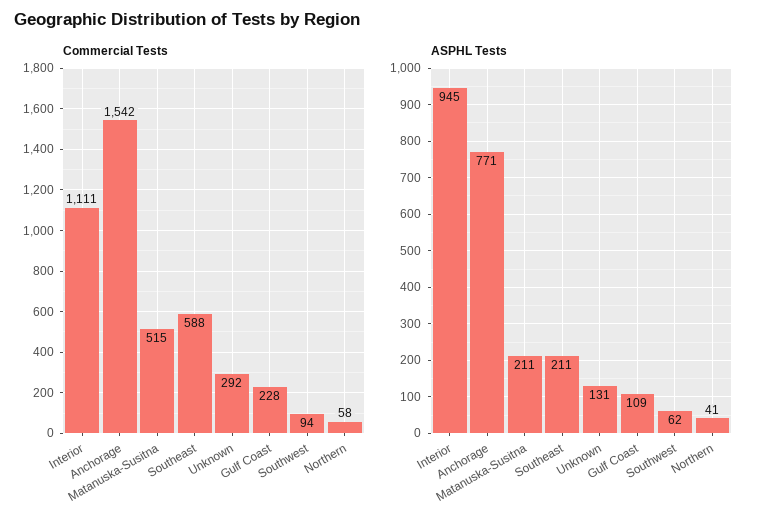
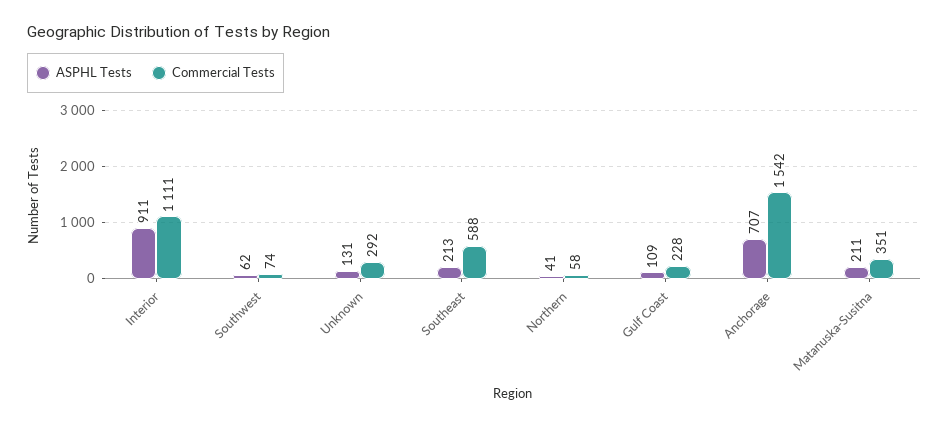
  {
    "Commercial Tests": {
      "Interior": 1111,
      "Anchorage": 1542,
-     "Matanuska-Susitna": 515,
+     "Matanuska-Susitna": 351,
      "Southeast": 588,
      "Unknown": 292,
      "Gulf Coast": 228,
-     "Southwest": 94,
+     "Southwest": 74,
      "Northern": 58
    },
    "ASPHL Tests": {
-     "Interior": 945,
+     "Interior": 911,
-     "Anchorage": 771,
+     "Anchorage": 707,
      "Matanuska-Susitna": 211,
-     "Southeast": 211,
+     "Southeast": 213,
      "Unknown": 131,
      "Gulf Coast": 109,
      "Southwest": 62,
      "Northern": 41
    }
  }

